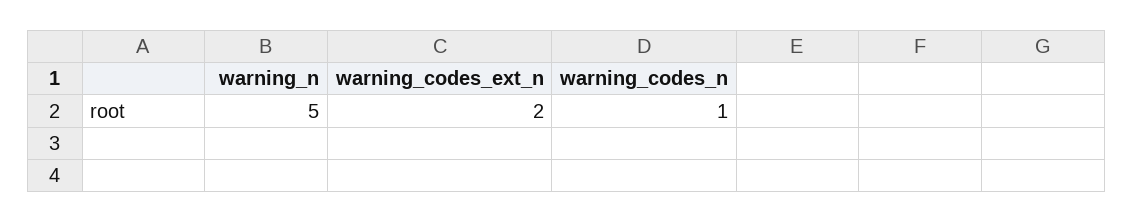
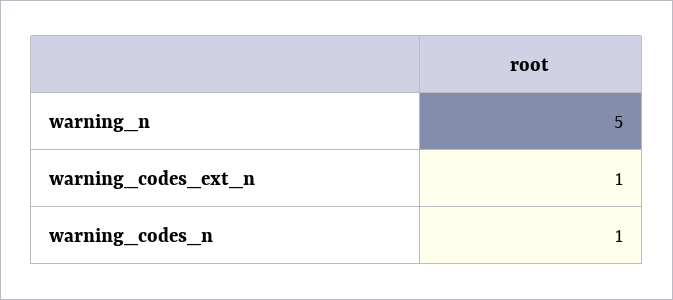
  {
    "warning_n": 5,
-   "warning_codes_ext_n": 2,
+   "warning_codes_ext_n": 1,
    "warning_codes_n": 1
  }

